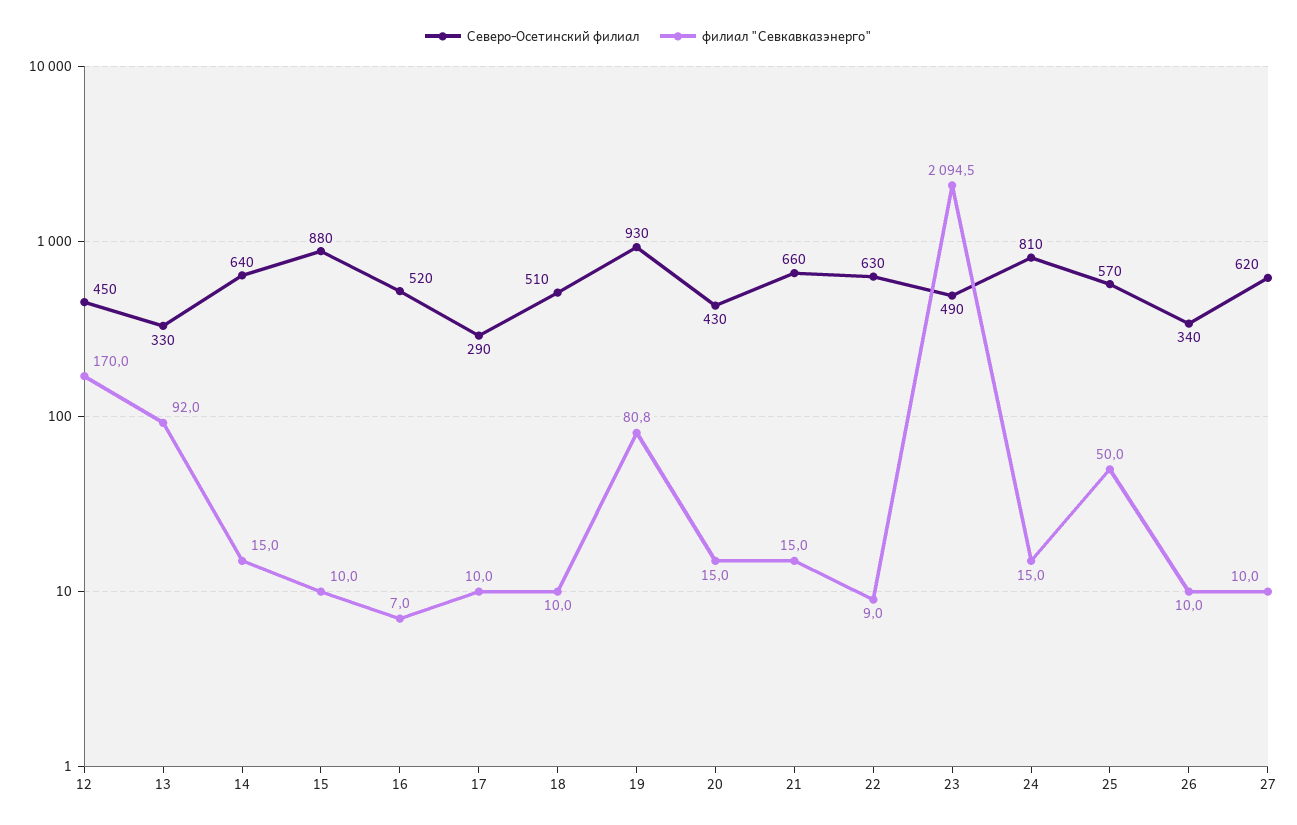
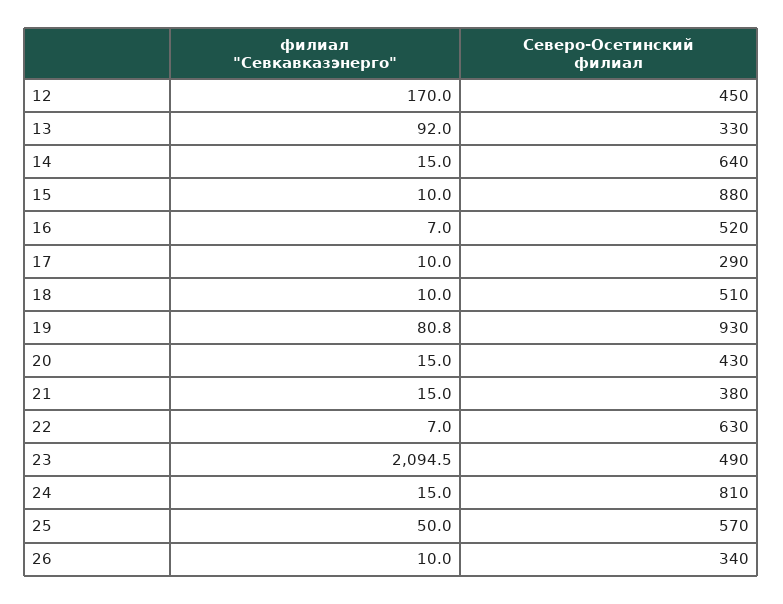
  {
    "Северо-Осетинский филиал": {
      "12": 450,
      "13": 330,
      "14": 640,
      "15": 880,
      "16": 520,
      "17": 290,
      "18": 510,
      "19": 930,
      "20": 430,
-     "21": 660,
+     "21": 380,
      "22": 630,
      "23": 490,
      "24": 810,
      "25": 570,
-     "26": 340,
+     "26": 340
-     "27": 620
    },
    "филиал \"Севкавказэнерго\"": {
      "12": 170,
      "13": 92,
      "14": 15,
      "15": 10,
      "16": 7,
      "17": 10,
      "18": 10,
      "19": 80.8,
      "20": 15,
      "21": 15,
-     "22": 9,
+     "22": 7,
      "23": 2094.5,
      "24": 15,
      "25": 50,
-     "26": 10,
+     "26": 10
-     "27": 10
    }
  }

